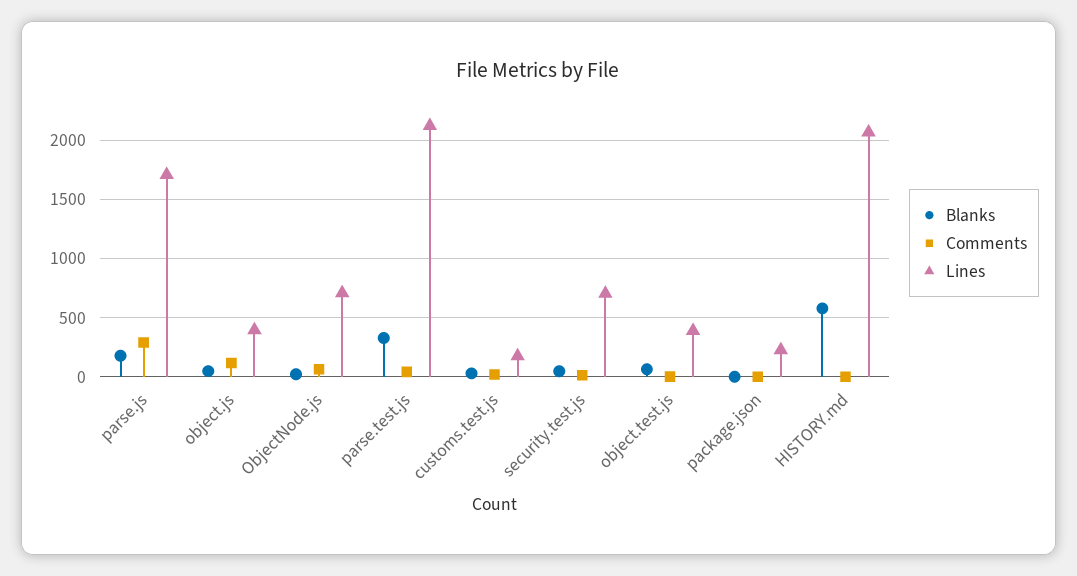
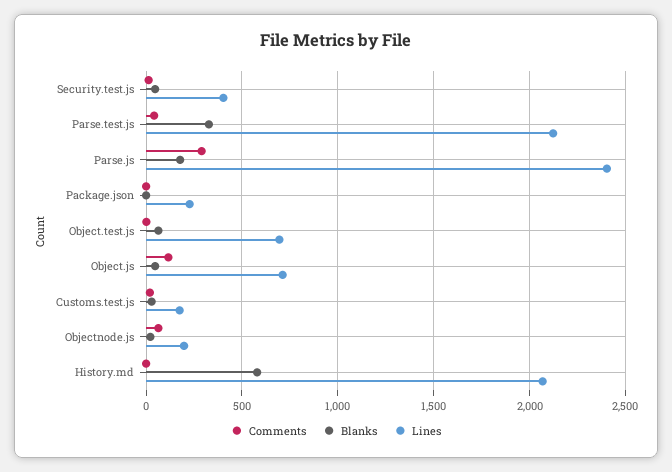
  {
    "Blanks": {
      "parse.js": 200,
      "object.js": 50,
      "ObjectNode.js": 0,
      "parse.test.js": 350,
      "customs.test.js": 50,
      "security.test.js": 50,
      "object.test.js": 50,
      "package.json": 0,
      "HISTORY.md": 600
    },
    "Comments": {
      "parse.js": 300,
      "object.js": 100,
      "ObjectNode.js": 50,
      "parse.test.js": 50,
      "customs.test.js": 0,
      "security.test.js": 0,
      "object.test.js": 0,
      "package.json": 0,
      "HISTORY.md": 0
    },
    "Lines": {
-     "parse.js": 1700,
+     "parse.js": 2400,
-     "object.js": 400,
+     "object.js": 700,
-     "ObjectNode.js": 700,
+     "ObjectNode.js": 200,
      "parse.test.js": 2100,
      "customs.test.js": 200,
-     "security.test.js": 700,
+     "security.test.js": 400,
-     "object.test.js": 400,
+     "object.test.js": 700,
      "package.json": 250,
      "HISTORY.md": 2050
    }
  }

